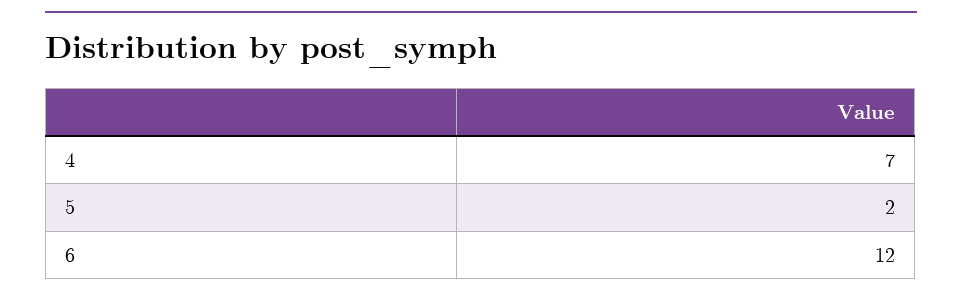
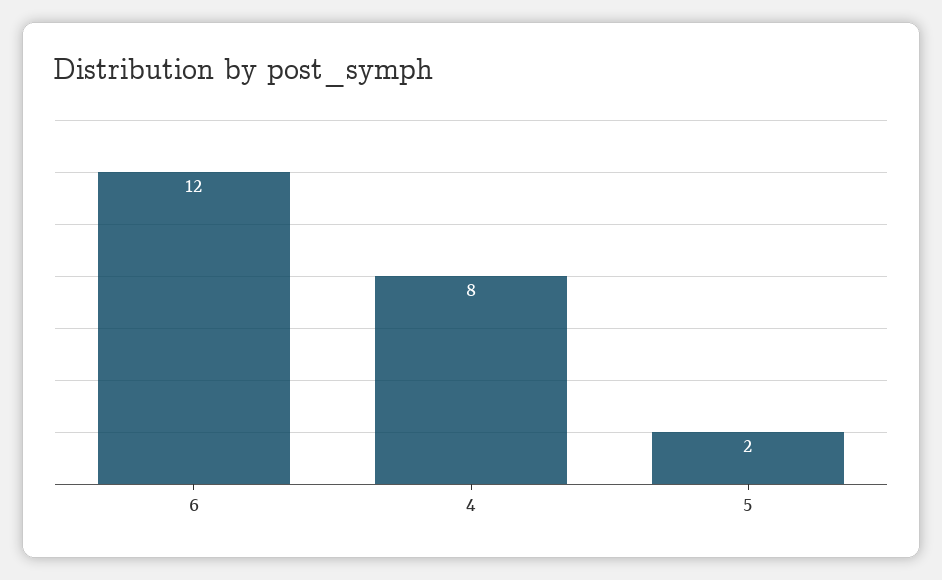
  {
-   "4": 7,
+   "4": 8,
    "5": 2,
    "6": 12
  }

